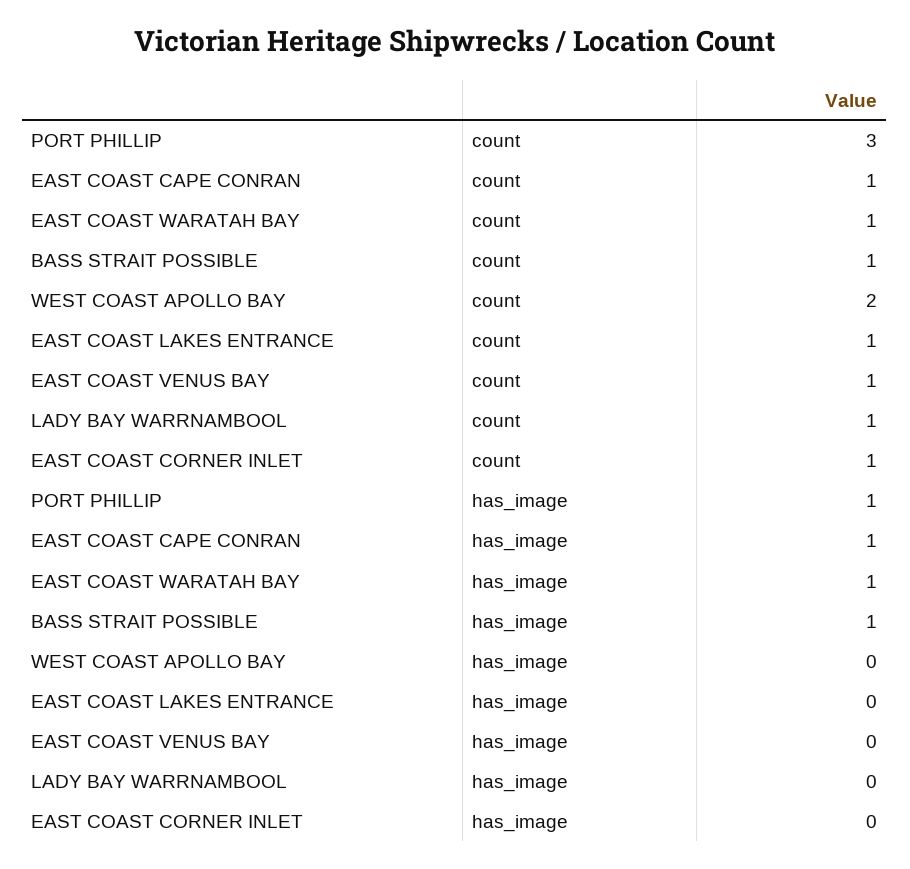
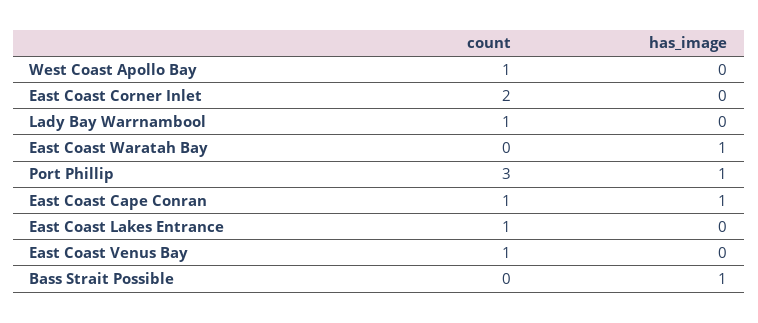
  {
    "PORT PHILLIP": {
      "count": 3,
      "has_image": 1
    },
    "EAST COAST CAPE CONRAN": {
      "count": 1,
      "has_image": 1
    },
    "EAST COAST WARATAH BAY": {
-     "count": 1,
+     "count": 0,
      "has_image": 1
    },
    "BASS STRAIT POSSIBLE": {
-     "count": 1,
+     "count": 0,
      "has_image": 1
    },
    "WEST COAST APOLLO BAY": {
-     "count": 2,
+     "count": 1,
      "has_image": 0
    },
    "EAST COAST LAKES ENTRANCE": {
      "count": 1,
      "has_image": 0
    },
    "EAST COAST VENUS BAY": {
      "count": 1,
      "has_image": 0
    },
    "LADY BAY WARRNAMBOOL": {
      "count": 1,
      "has_image": 0
    },
    "EAST COAST CORNER INLET": {
-     "count": 1,
+     "count": 2,
      "has_image": 0
    }
  }

